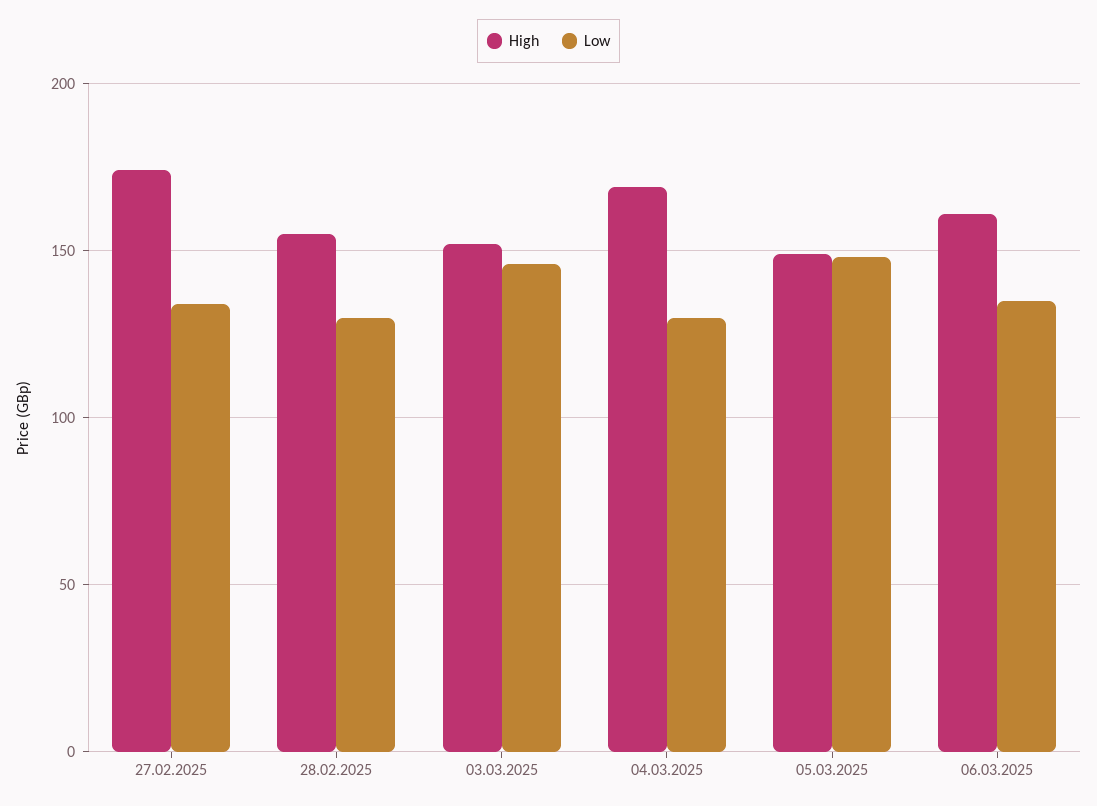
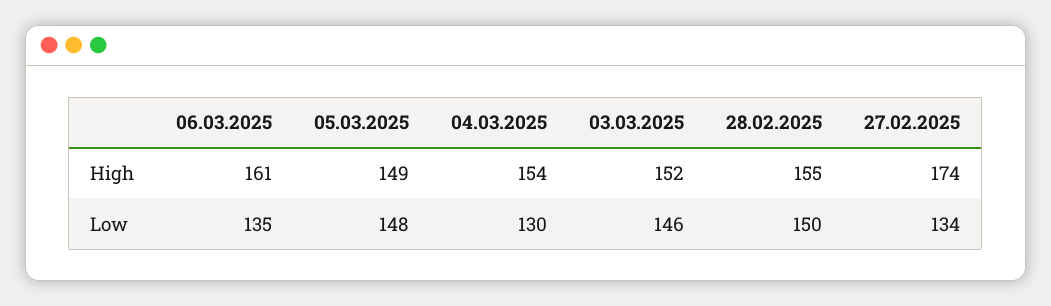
  {
    "High": {
      "27.02.2025": 174,
      "28.02.2025": 155,
      "03.03.2025": 152,
-     "04.03.2025": 170,
+     "04.03.2025": 154,
      "05.03.2025": 149,
      "06.03.2025": 161
    },
    "Low": {
      "27.02.2025": 134,
-     "28.02.2025": 130,
+     "28.02.2025": 150,
      "03.03.2025": 146,
      "04.03.2025": 130,
      "05.03.2025": 148,
      "06.03.2025": 135
    }
  }

